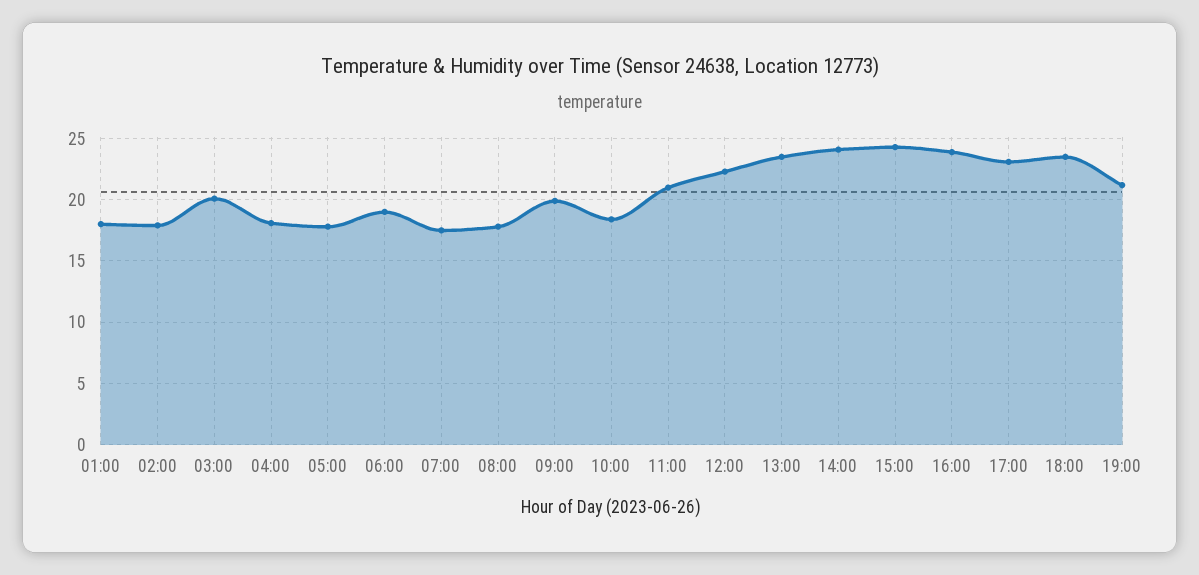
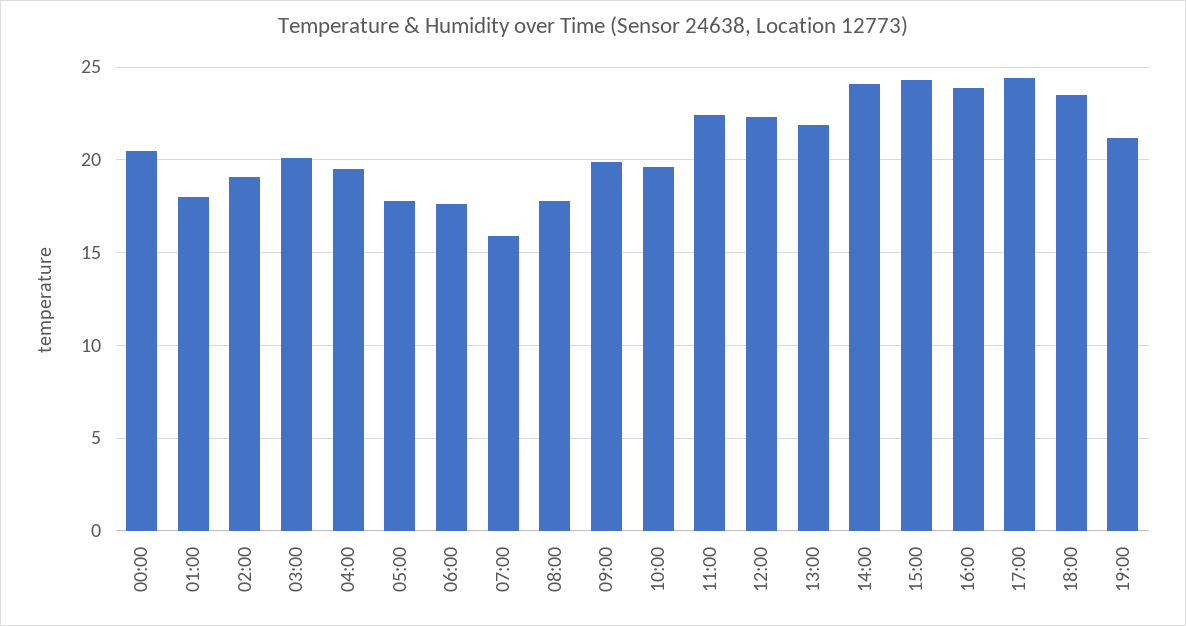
  {
    "01:00": 18,
-   "02:00": 18,
+   "02:00": 19,
    "03:00": 20,
-   "04:00": 18,
+   "04:00": 19.5,
    "05:00": 18,
-   "06:00": 19,
+   "06:00": 17.5,
-   "07:00": 17.5,
+   "07:00": 16,
    "08:00": 18,
    "09:00": 20,
-   "10:00": 18.5,
+   "10:00": 19.5,
-   "11:00": 21,
+   "11:00": 22.5,
    "12:00": 22.5,
-   "13:00": 23.5,
+   "13:00": 22,
    "14:00": 24,
    "15:00": 24.5,
    "16:00": 24,
-   "17:00": 23,
+   "17:00": 24.5,
    "18:00": 23.5,
-   "19:00": 21
+   "19:00": 21,
+   "00:00": 20.5
  }

